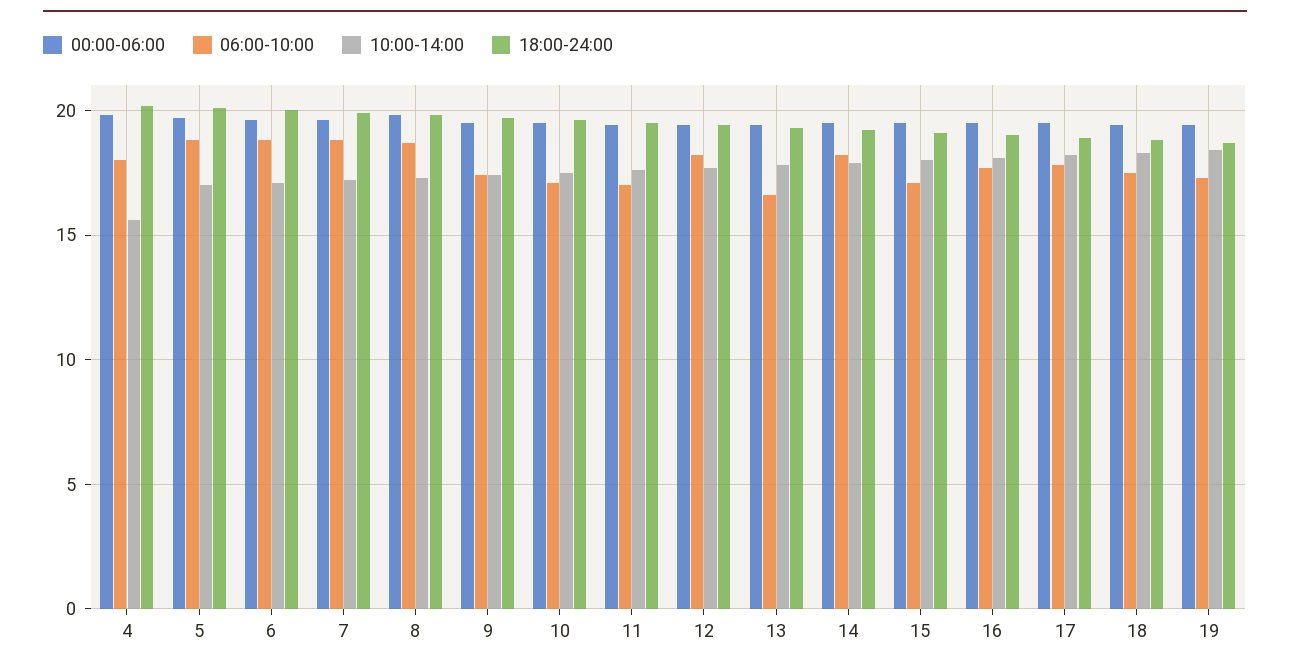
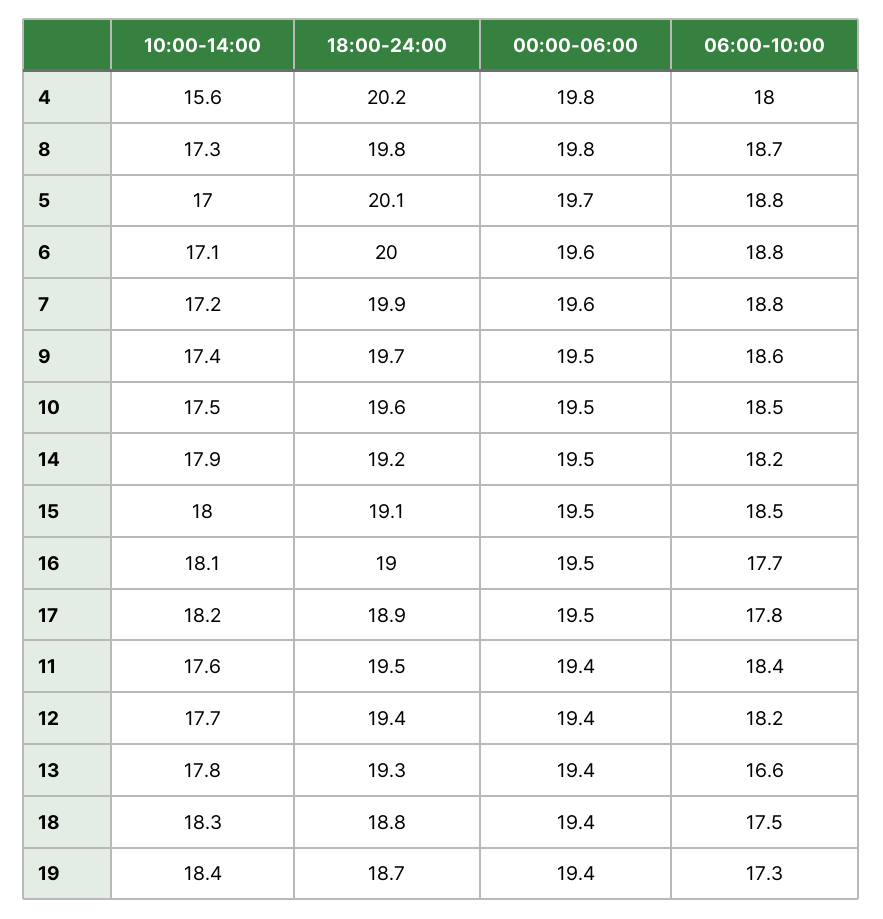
  {
    "00:00-06:00": {
      "4": 19.8,
      "5": 19.7,
      "6": 19.6,
      "7": 19.6,
      "8": 19.8,
      "9": 19.5,
      "10": 19.5,
      "11": 19.4,
      "12": 19.4,
      "13": 19.4,
      "14": 19.5,
      "15": 19.5,
      "16": 19.5,
      "17": 19.5,
      "18": 19.4,
      "19": 19.4
    },
    "06:00-10:00": {
      "4": 18,
      "5": 18.8,
      "6": 18.8,
      "7": 18.8,
      "8": 18.7,
-     "9": 17.5,
+     "9": 18.6,
-     "10": 17,
+     "10": 18.5,
-     "11": 17,
+     "11": 18.4,
      "12": 18.2,
      "13": 16.6,
      "14": 18.2,
-     "15": 17,
+     "15": 18.5,
      "16": 17.7,
      "17": 17.8,
      "18": 17.5,
      "19": 17.3
    },
    "10:00-14:00": {
      "4": 15.6,
      "5": 17,
      "6": 17.1,
      "7": 17.2,
      "8": 17.3,
      "9": 17.4,
      "10": 17.5,
      "11": 17.6,
      "12": 17.7,
      "13": 17.8,
      "14": 17.9,
      "15": 18,
      "16": 18.1,
      "17": 18.2,
      "18": 18.3,
      "19": 18.4
    },
    "18:00-24:00": {
      "4": 20.2,
      "5": 20.1,
      "6": 20,
      "7": 19.9,
      "8": 19.8,
      "9": 19.7,
      "10": 19.6,
      "11": 19.5,
      "12": 19.4,
      "13": 19.3,
      "14": 19.2,
      "15": 19.1,
      "16": 19,
      "17": 18.9,
      "18": 18.8,
      "19": 18.7
    }
  }

